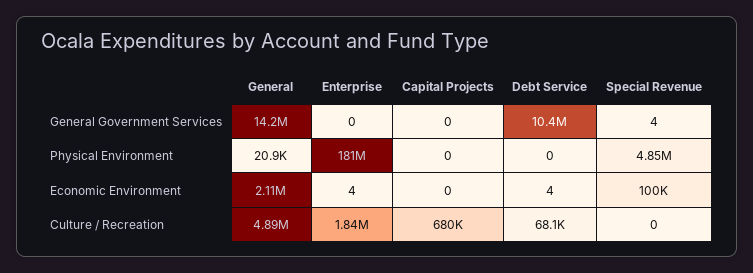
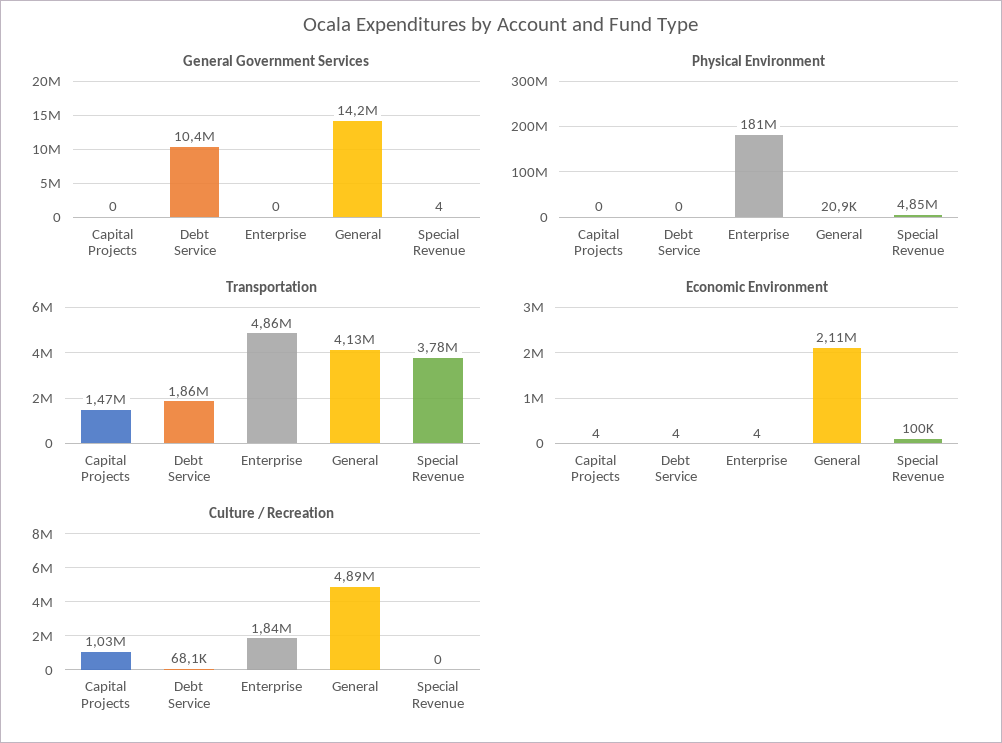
  {
    "General Government Services": {
      "General": 14200000,
      "Enterprise": 0,
      "Capital Projects": 0,
      "Debt Service": 10400000,
      "Special Revenue": 4
    },
    "Physical Environment": {
      "General": 20900,
      "Enterprise": 181000000,
      "Capital Projects": 0,
      "Debt Service": 0,
      "Special Revenue": 4850000
    },
    "Economic Environment": {
      "General": 2110000,
      "Enterprise": 4,
-     "Capital Projects": 0,
+     "Capital Projects": 4,
      "Debt Service": 4,
      "Special Revenue": 100000
    },
    "Culture / Recreation": {
      "General": 4890000,
      "Enterprise": 1840000,
-     "Capital Projects": 680000,
+     "Capital Projects": 1030000,
      "Debt Service": 68100,
      "Special Revenue": 0
-   }
+   },
+   "Transportation": {
+     "Capital Projects": 1470000,
+     "Debt Service": 1860000,
+     "Enterprise": 4860000,
+     "General": 4130000,
+     "Special Revenue": 3780000
+   }
  }

